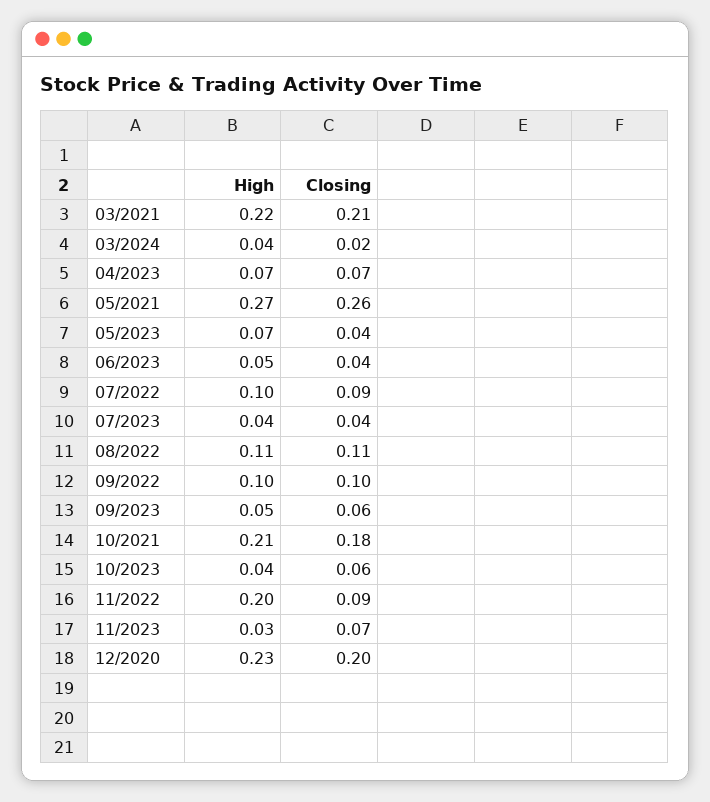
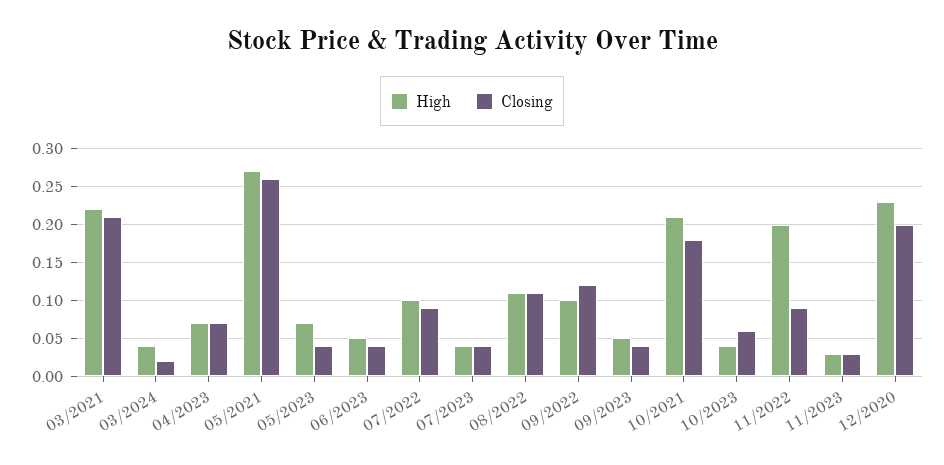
  {
    "High": {
      "03/2021": 0.22,
      "03/2024": 0.04,
      "04/2023": 0.07,
      "05/2021": 0.27,
      "05/2023": 0.07,
      "06/2023": 0.05,
      "07/2022": 0.1,
      "07/2023": 0.04,
      "08/2022": 0.11,
      "09/2022": 0.1,
      "09/2023": 0.05,
      "10/2021": 0.21,
      "10/2023": 0.04,
      "11/2022": 0.2,
      "11/2023": 0.03,
      "12/2020": 0.23
    },
    "Closing": {
      "03/2021": 0.21,
      "03/2024": 0.02,
      "04/2023": 0.07,
      "05/2021": 0.26,
      "05/2023": 0.04,
      "06/2023": 0.04,
      "07/2022": 0.09,
      "07/2023": 0.04,
      "08/2022": 0.11,
-     "09/2022": 0.1,
+     "09/2022": 0.12,
-     "09/2023": 0.06,
+     "09/2023": 0.04,
      "10/2021": 0.18,
      "10/2023": 0.06,
      "11/2022": 0.09,
-     "11/2023": 0.07,
+     "11/2023": 0.03,
      "12/2020": 0.2
    }
  }

